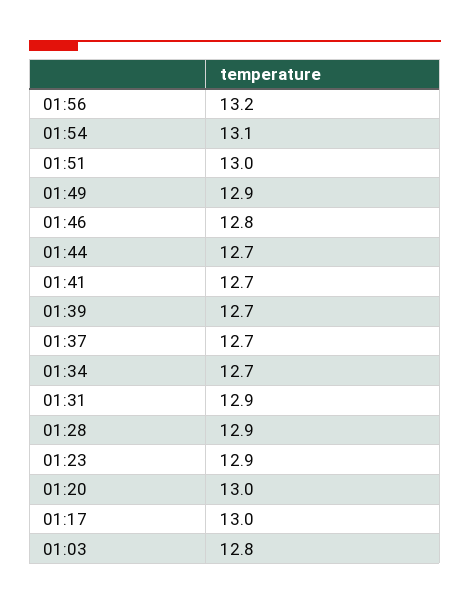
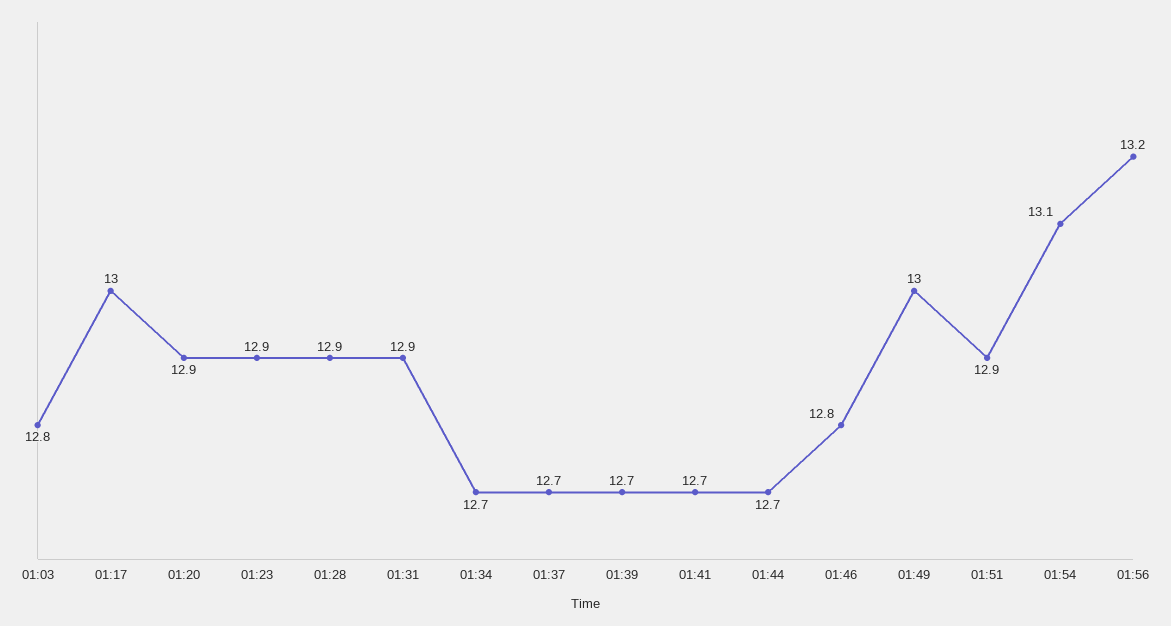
  {
    "01:56": 13.2,
    "01:54": 13.1,
-   "01:51": 13,
+   "01:51": 12.9,
-   "01:49": 12.9,
+   "01:49": 13,
    "01:46": 12.8,
    "01:44": 12.7,
    "01:41": 12.7,
    "01:39": 12.7,
    "01:37": 12.7,
    "01:34": 12.7,
    "01:31": 12.9,
    "01:28": 12.9,
    "01:23": 12.9,
-   "01:20": 13,
+   "01:20": 12.9,
    "01:17": 13,
    "01:03": 12.8
  }

